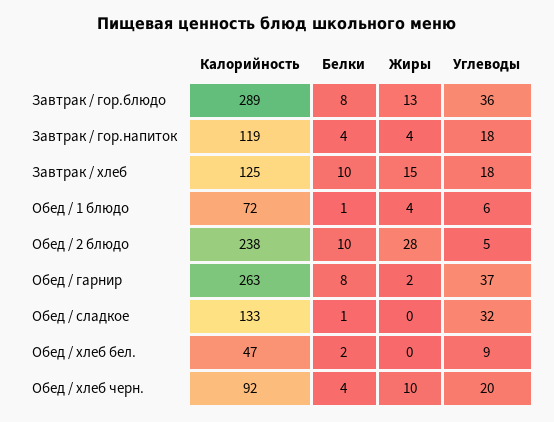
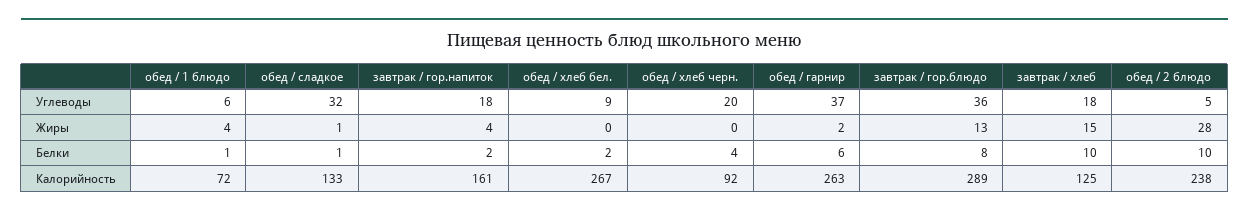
  {
    "Калорийность": {
      "Завтрак / гор.блюдо": 289,
-     "Завтрак / гор.напиток": 119,
+     "Завтрак / гор.напиток": 161,
      "Завтрак / хлеб": 125,
      "Обед / 1 блюдо": 72,
      "Обед / 2 блюдо": 238,
      "Обед / гарнир": 263,
      "Обед / сладкое": 133,
-     "Обед / хлеб бел.": 47,
+     "Обед / хлеб бел.": 267,
      "Обед / хлеб черн.": 92
    },
    "Белки": {
      "Завтрак / гор.блюдо": 8,
-     "Завтрак / гор.напиток": 4,
+     "Завтрак / гор.напиток": 2,
      "Завтрак / хлеб": 10,
      "Обед / 1 блюдо": 1,
      "Обед / 2 блюдо": 10,
-     "Обед / гарнир": 8,
+     "Обед / гарнир": 6,
      "Обед / сладкое": 1,
      "Обед / хлеб бел.": 2,
      "Обед / хлеб черн.": 4
    },
    "Жиры": {
      "Завтрак / гор.блюдо": 13,
      "Завтрак / гор.напиток": 4,
      "Завтрак / хлеб": 15,
      "Обед / 1 блюдо": 4,
      "Обед / 2 блюдо": 28,
      "Обед / гарнир": 2,
-     "Обед / сладкое": 0,
+     "Обед / сладкое": 1,
      "Обед / хлеб бел.": 0,
-     "Обед / хлеб черн.": 10
+     "Обед / хлеб черн.": 0
    },
    "Углеводы": {
      "Завтрак / гор.блюдо": 36,
      "Завтрак / гор.напиток": 18,
      "Завтрак / хлеб": 18,
      "Обед / 1 блюдо": 6,
      "Обед / 2 блюдо": 5,
      "Обед / гарнир": 37,
      "Обед / сладкое": 32,
      "Обед / хлеб бел.": 9,
      "Обед / хлеб черн.": 20
    }
  }

